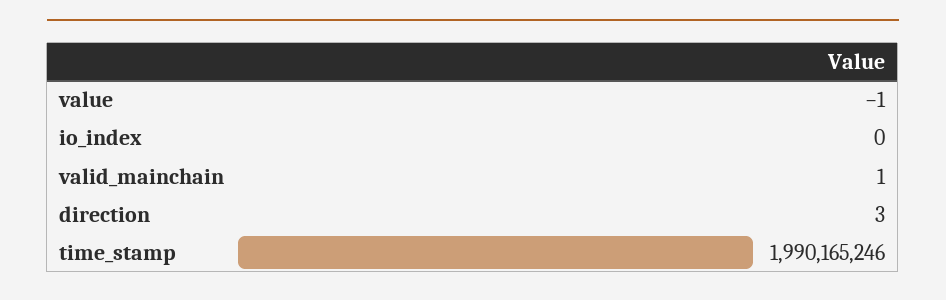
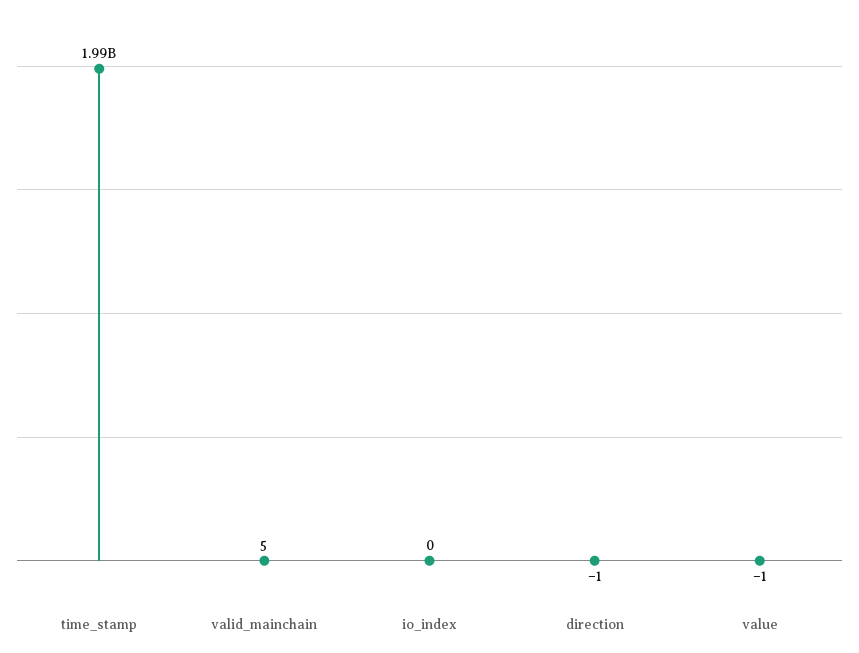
  {
    "value": -1,
    "io_index": 0,
-   "valid_mainchain": 1,
+   "valid_mainchain": 5,
-   "direction": 3,
+   "direction": -1,
    "time_stamp": 1990165246
  }

